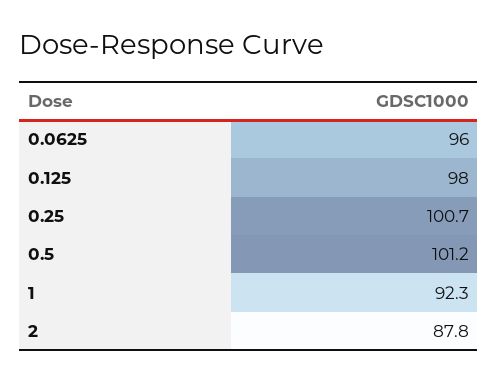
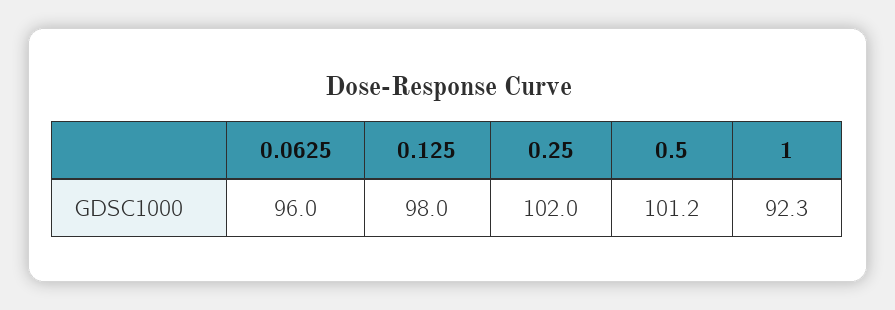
  {
    "0.0625": 96,
    "0.125": 98,
-   "0.25": 100.7,
+   "0.25": 102,
    "0.5": 101.2,
-   "1": 92.3,
+   "1": 92.3
-   "2": 87.8
  }

